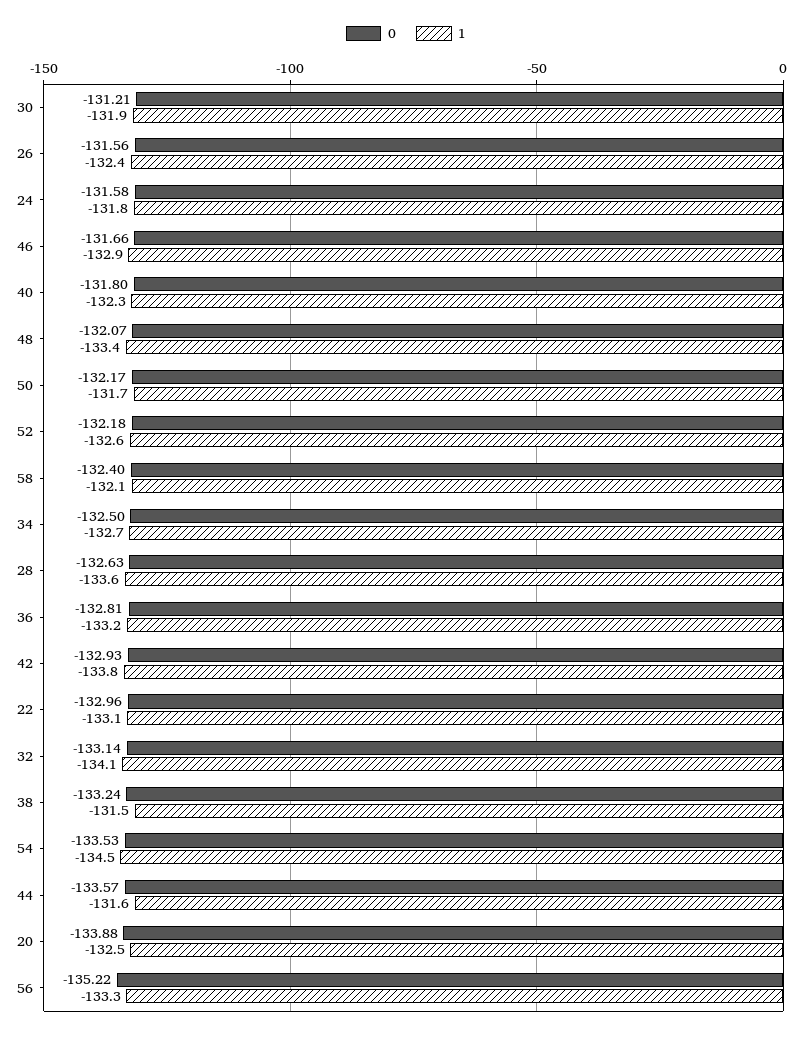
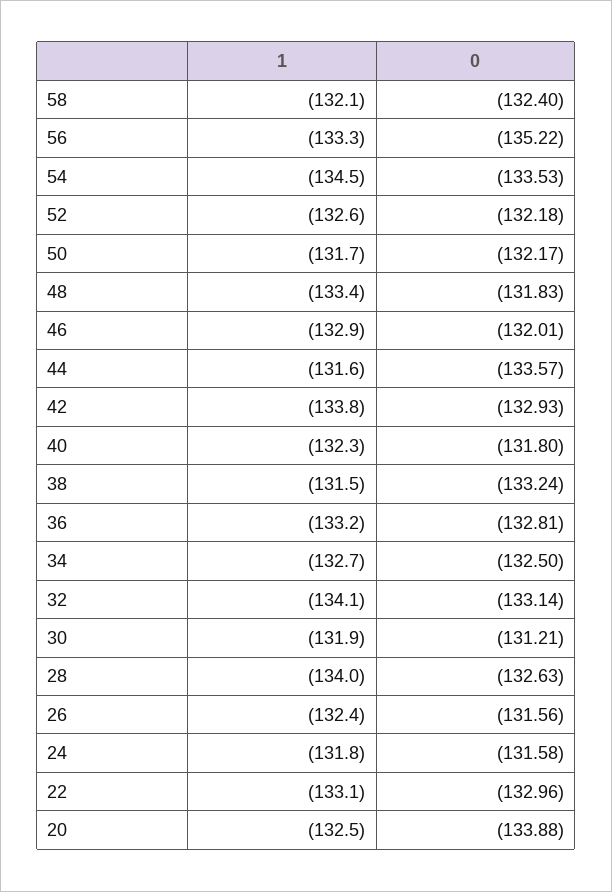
  {
    "0": {
      "30": -131.21,
      "26": -131.56,
      "24": -131.58,
-     "46": -131.66,
+     "46": -132.01,
      "40": -131.8,
-     "48": -132.07,
+     "48": -131.83,
      "50": -132.17,
      "52": -132.18,
      "58": -132.4,
      "34": -132.5,
      "28": -132.63,
      "36": -132.81,
      "42": -132.93,
      "22": -132.96,
      "32": -133.14,
      "38": -133.24,
      "54": -133.53,
      "44": -133.57,
      "20": -133.88,
      "56": -135.22
    },
    "1": {
      "30": -131.9,
      "26": -132.4,
      "24": -131.8,
      "46": -132.9,
      "40": -132.3,
      "48": -133.4,
      "50": -131.7,
      "52": -132.6,
      "58": -132.1,
      "34": -132.7,
-     "28": -133.6,
+     "28": -134,
      "36": -133.2,
      "42": -133.8,
      "22": -133.1,
      "32": -134.1,
      "38": -131.5,
      "54": -134.5,
      "44": -131.6,
      "20": -132.5,
      "56": -133.3
    }
  }

